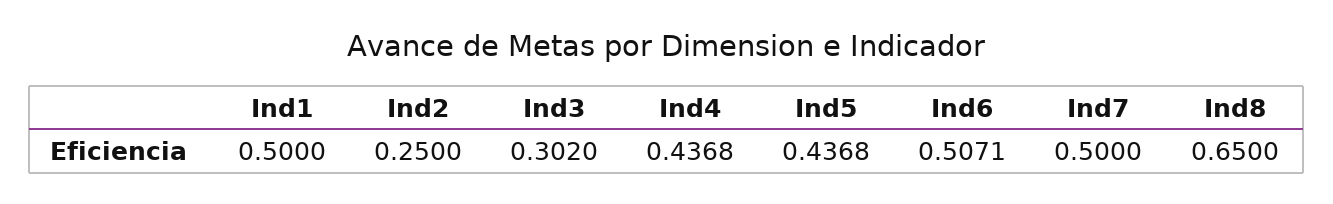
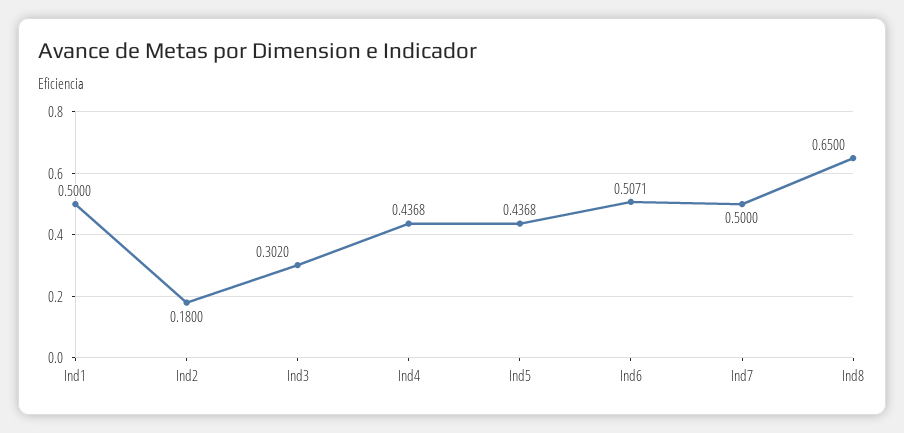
  {
    "Ind1": 0.5,
-   "Ind2": 0.25,
+   "Ind2": 0.18,
    "Ind3": 0.302,
    "Ind4": 0.4368,
    "Ind5": 0.4368,
    "Ind6": 0.5071,
    "Ind7": 0.5,
    "Ind8": 0.65
  }

